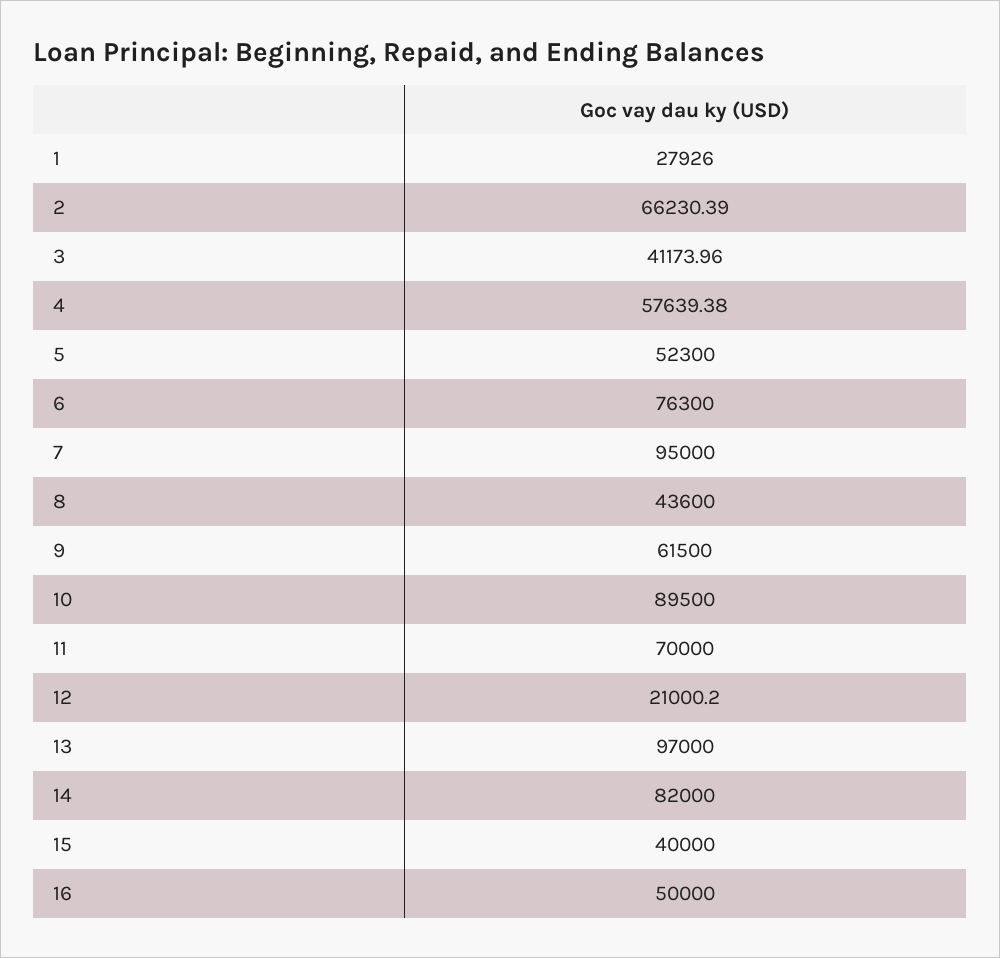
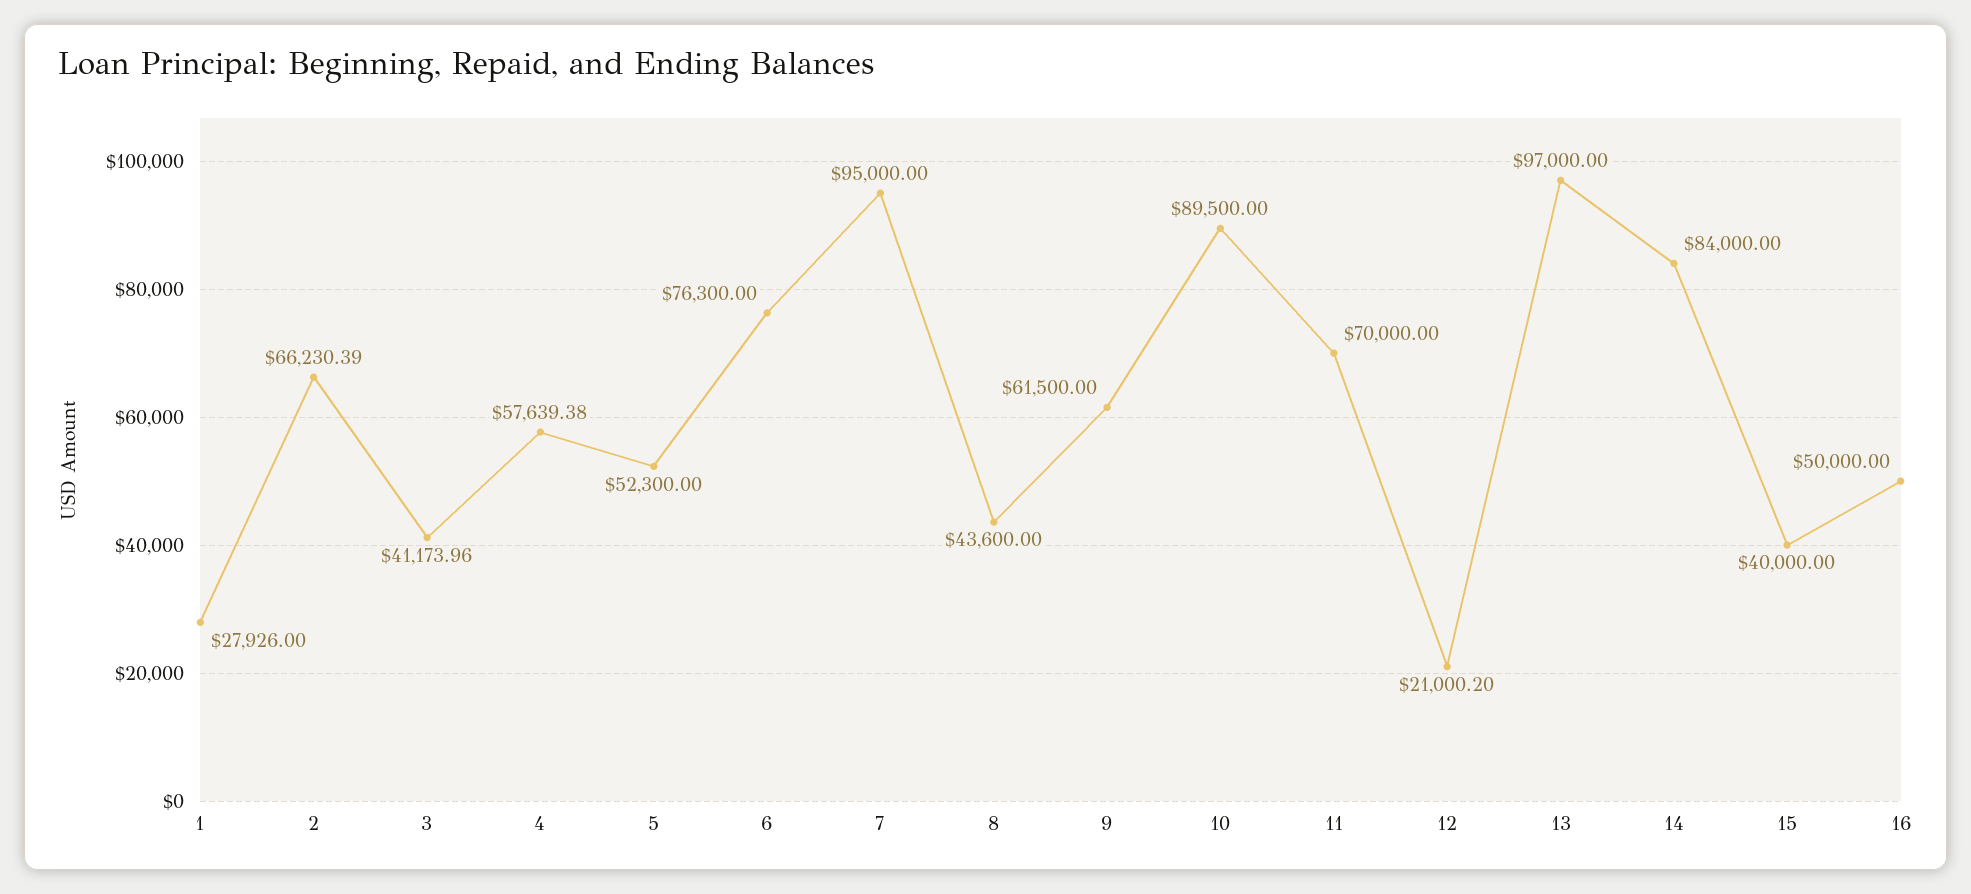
  {
    "1": 27926,
    "2": 66230.39,
    "3": 41173.96,
    "4": 57639.38,
    "5": 52300,
    "6": 76300,
    "7": 95000,
    "8": 43600,
    "9": 61500,
    "10": 89500,
    "11": 70000,
    "12": 21000.2,
    "13": 97000,
-   "14": 82000,
+   "14": 84000,
    "15": 40000,
    "16": 50000
  }

